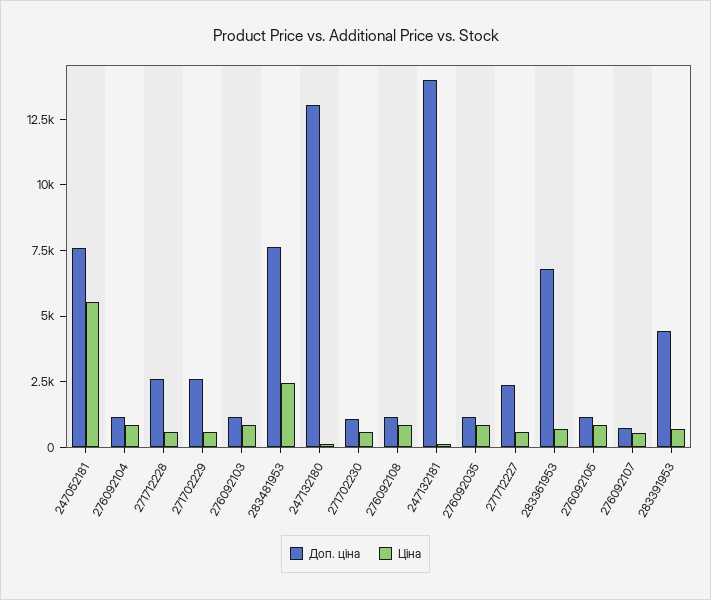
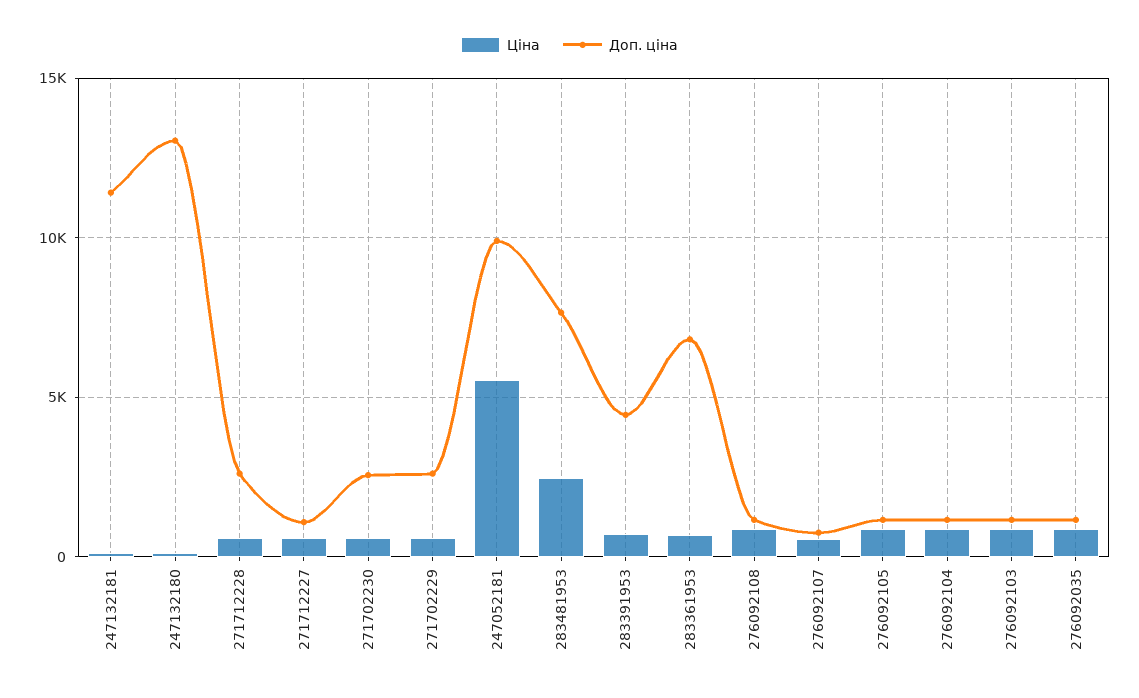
  {
    "Доп. ціна": {
-     "247052181": 7500,
+     "247052181": 10000,
      "276092104": 1000,
      "271712228": 2500,
      "271702229": 2500,
      "276092103": 1000,
      "283481953": 7500,
      "247132180": 13000,
-     "271702230": 1000,
+     "271702230": 2500,
      "276092108": 1000,
-     "247132181": 14000,
+     "247132181": 11500,
      "276092035": 1000,
-     "271712227": 2500,
+     "271712227": 1000,
      "283361953": 7000,
      "276092105": 1000,
      "276092107": 500,
      "283391953": 4500
    },
    "Ціна": {
      "247052181": 5500,
      "276092104": 1000,
      "271712228": 500,
      "271702229": 500,
      "276092103": 1000,
      "283481953": 2500,
      "247132180": 0,
      "271702230": 500,
      "276092108": 1000,
      "247132181": 0,
      "276092035": 1000,
      "271712227": 500,
      "283361953": 500,
      "276092105": 1000,
      "276092107": 500,
      "283391953": 500
    }
  }

